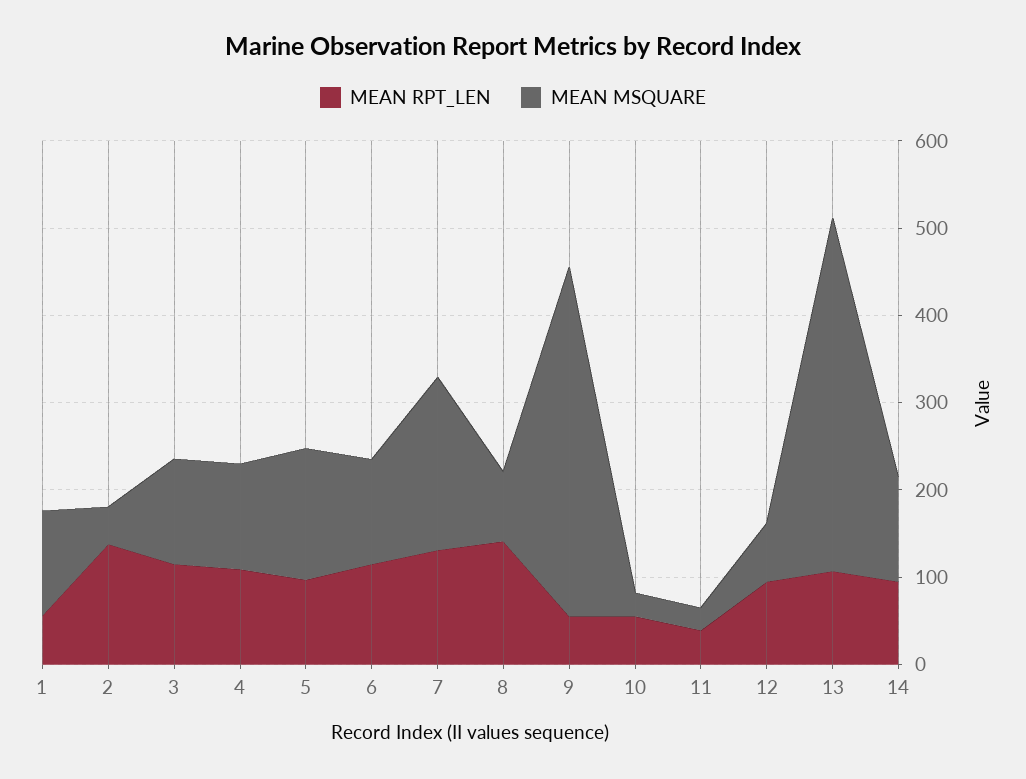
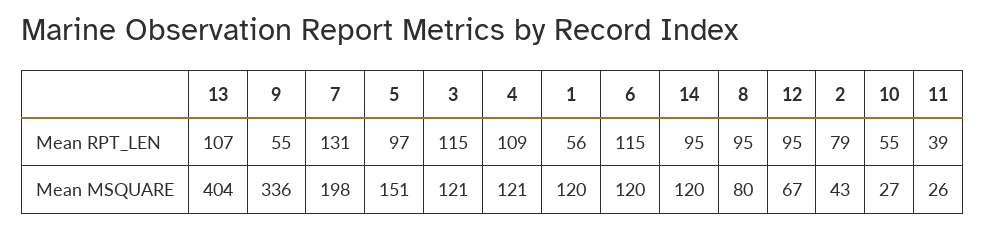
  {
    "MEAN RPT_LEN": {
      "1": 56,
-     "2": 140,
+     "2": 79,
      "3": 115,
      "4": 109,
      "5": 97,
      "6": 115,
      "7": 131,
-     "8": 140,
+     "8": 95,
      "9": 55,
      "10": 55,
      "11": 39,
      "12": 95,
      "13": 107,
      "14": 95
    },
    "MEAN MSQUARE": {
      "1": 120,
      "2": 43,
      "3": 121,
      "4": 121,
      "5": 151,
      "6": 120,
      "7": 198,
      "8": 80,
-     "9": 400,
+     "9": 336,
      "10": 27,
      "11": 26,
      "12": 67,
      "13": 404,
      "14": 120
    }
  }

